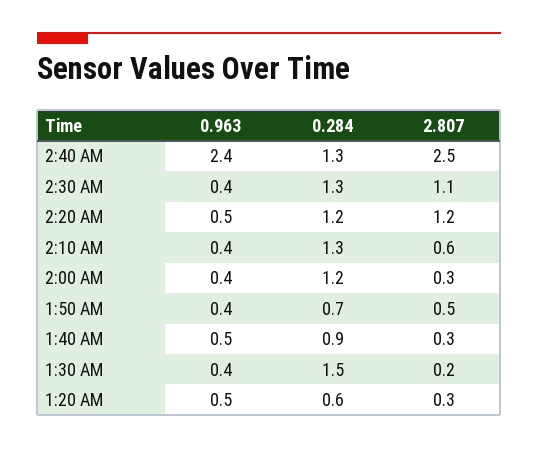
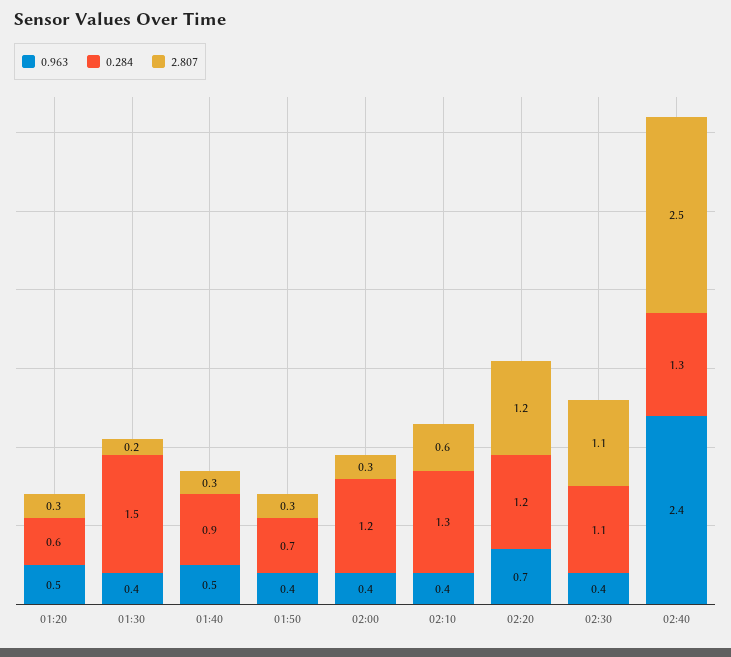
  {
    "0.963": {
      "2:40 AM": 2.4,
      "2:30 AM": 0.4,
-     "2:20 AM": 0.5,
+     "2:20 AM": 0.7,
      "2:10 AM": 0.4,
      "2:00 AM": 0.4,
      "1:50 AM": 0.4,
      "1:40 AM": 0.5,
      "1:30 AM": 0.4,
      "1:20 AM": 0.5
    },
    "0.284": {
      "2:40 AM": 1.3,
-     "2:30 AM": 1.3,
+     "2:30 AM": 1.1,
      "2:20 AM": 1.2,
      "2:10 AM": 1.3,
      "2:00 AM": 1.2,
      "1:50 AM": 0.7,
      "1:40 AM": 0.9,
      "1:30 AM": 1.5,
      "1:20 AM": 0.6
    },
    "2.807": {
      "2:40 AM": 2.5,
      "2:30 AM": 1.1,
      "2:20 AM": 1.2,
      "2:10 AM": 0.6,
      "2:00 AM": 0.3,
-     "1:50 AM": 0.5,
+     "1:50 AM": 0.3,
      "1:40 AM": 0.3,
      "1:30 AM": 0.2,
      "1:20 AM": 0.3
    }
  }

